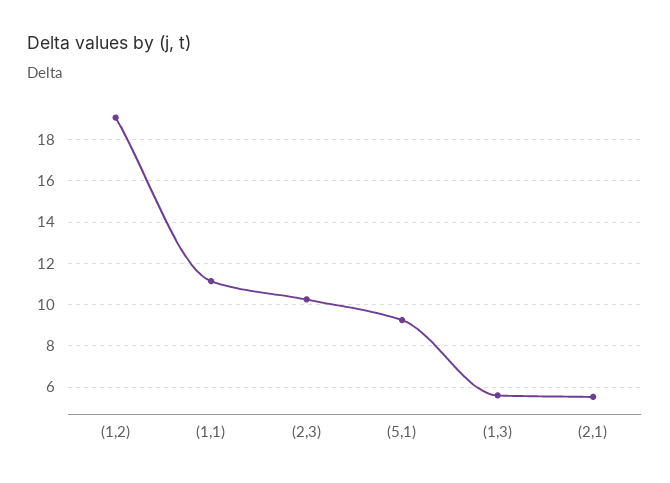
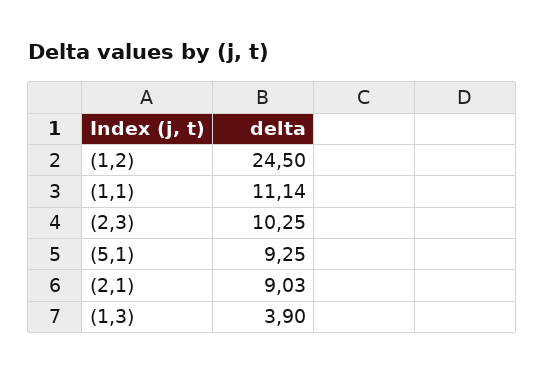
  {
-   "(1,2)": 19,
+   "(1,2)": 24.5,
    "(1,1)": 11.14,
    "(2,3)": 10.25,
    "(5,1)": 9.25,
-   "(1,3)": 5.5,
+   "(1,3)": 3.9,
-   "(2,1)": 5.5
+   "(2,1)": 9.03
  }

